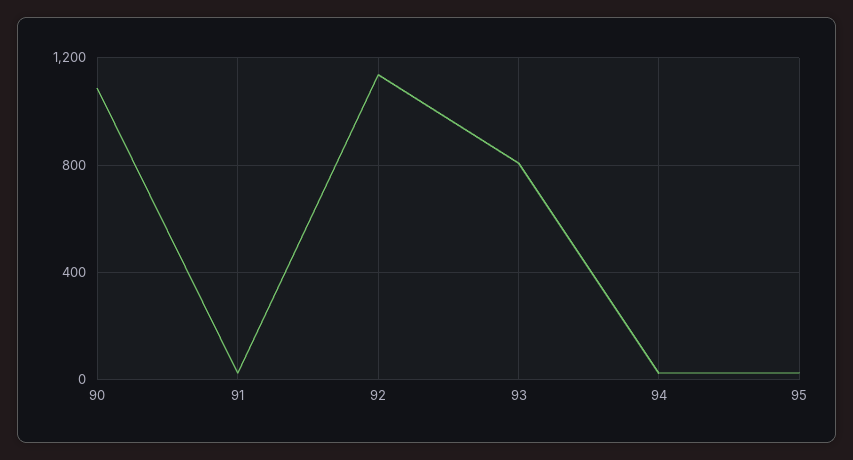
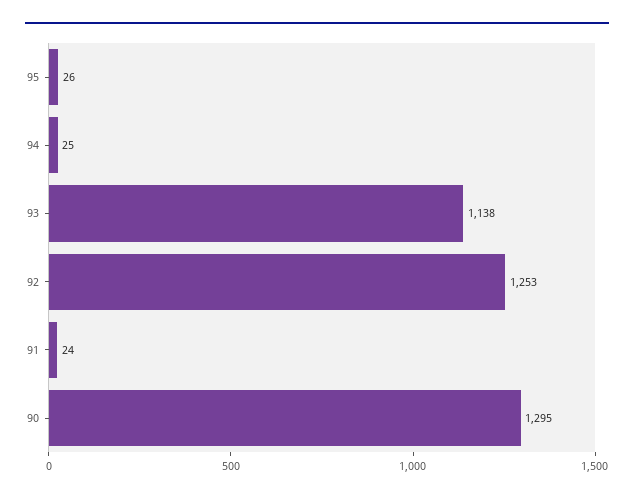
  {
-   "90": 1100,
+   "90": 1295,
    "91": 24,
-   "92": 1150,
+   "92": 1253,
-   "93": 800,
+   "93": 1138,
    "94": 25,
    "95": 26
  }

